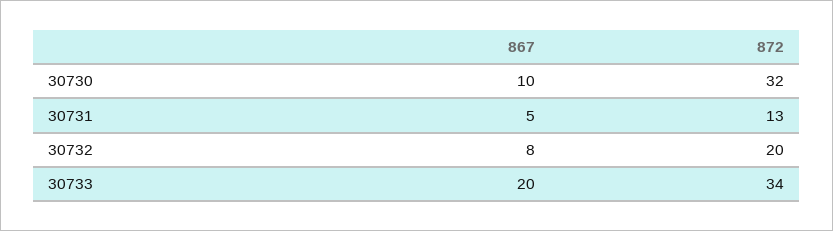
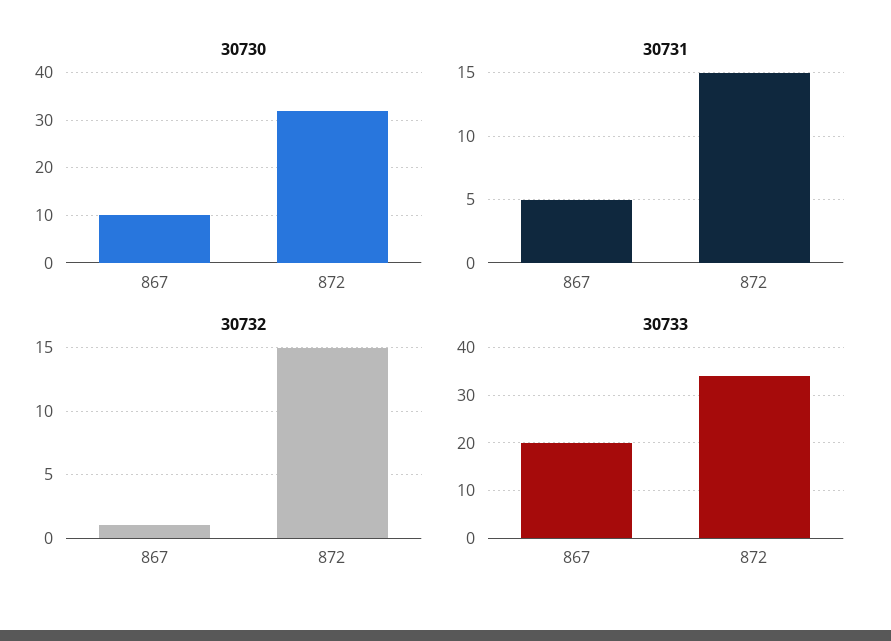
  {
    "30730": {
      "867": 10,
      "872": 32
    },
    "30731": {
      "867": 5,
-     "872": 13
+     "872": 15
    },
    "30732": {
-     "867": 8,
+     "867": 1,
-     "872": 20
+     "872": 15
    },
    "30733": {
      "867": 20,
      "872": 34
    }
  }

